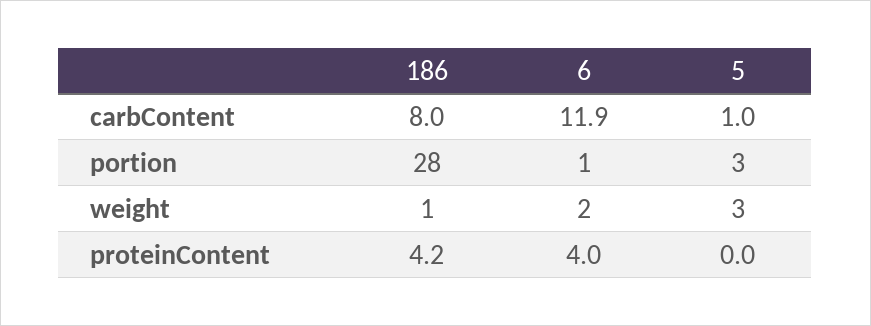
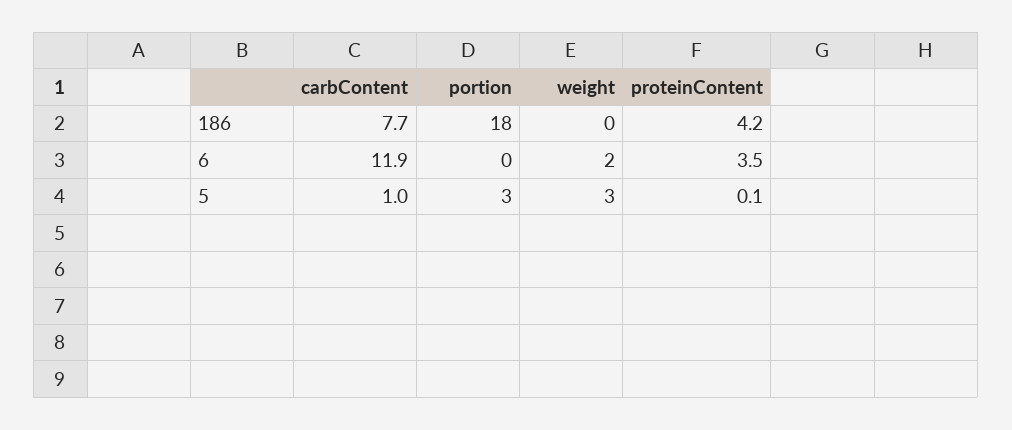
  {
    "186": {
-     "carbContent": 8,
+     "carbContent": 7.7,
-     "portion": 28,
+     "portion": 18,
-     "weight": 1,
+     "weight": 0,
      "proteinContent": 4.2
    },
    "6": {
      "carbContent": 11.9,
-     "portion": 1,
+     "portion": 0,
      "weight": 2,
-     "proteinContent": 4
+     "proteinContent": 3.5
    },
    "5": {
      "carbContent": 1,
      "portion": 3,
      "weight": 3,
-     "proteinContent": 0
+     "proteinContent": 0.1
    }
  }

